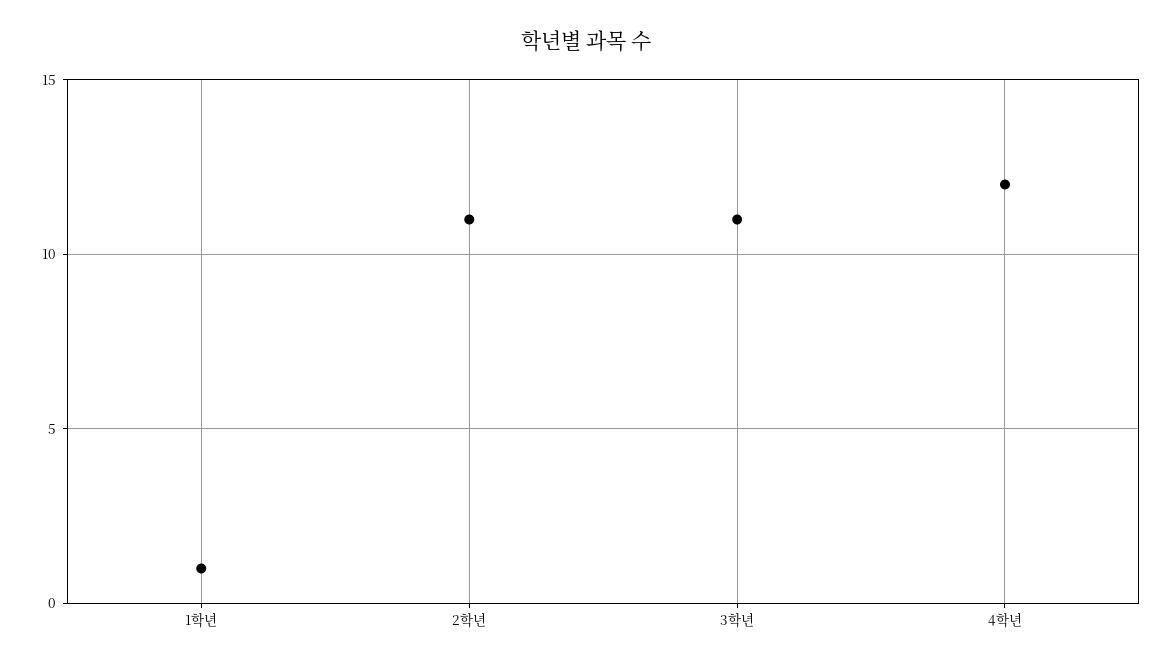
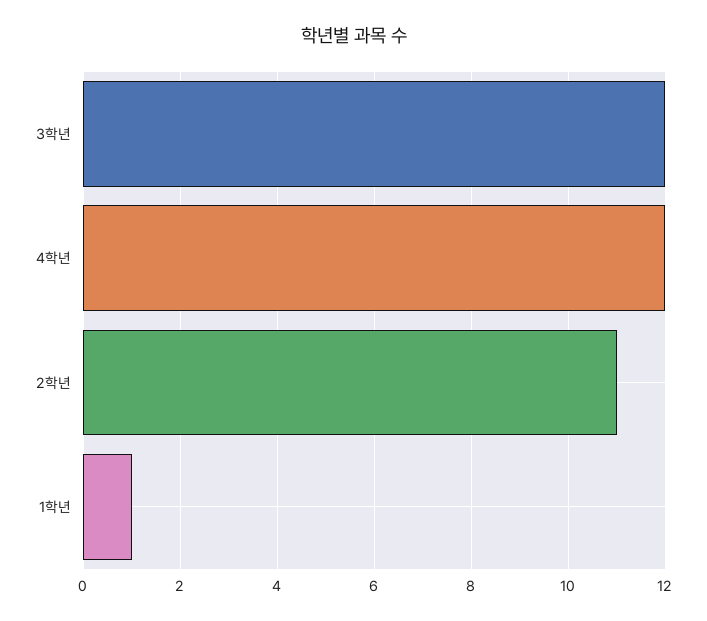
  {
    "1학년": 1,
    "2학년": 11,
-   "3학년": 11,
+   "3학년": 12,
    "4학년": 12
  }

